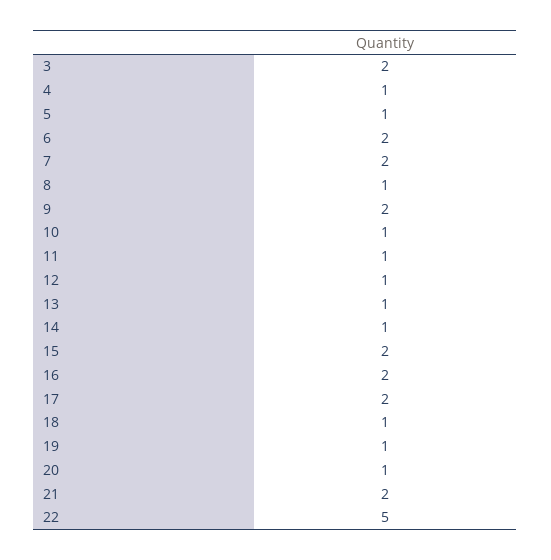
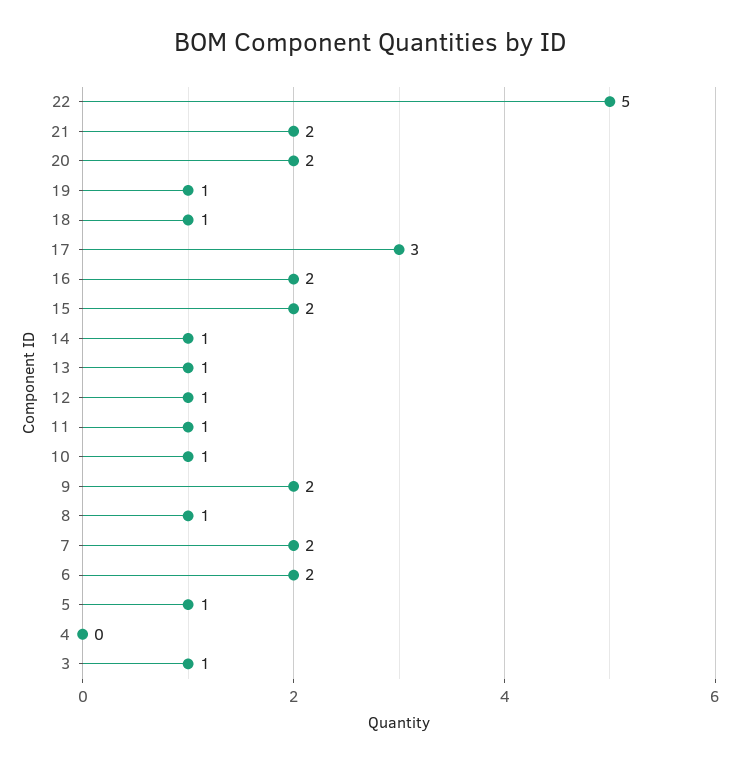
  {
-   "3": 2,
+   "3": 1,
-   "4": 1,
+   "4": 0,
    "5": 1,
    "6": 2,
    "7": 2,
    "8": 1,
    "9": 2,
    "10": 1,
    "11": 1,
    "12": 1,
    "13": 1,
    "14": 1,
    "15": 2,
    "16": 2,
-   "17": 2,
+   "17": 3,
    "18": 1,
    "19": 1,
-   "20": 1,
+   "20": 2,
    "21": 2,
    "22": 5
  }

